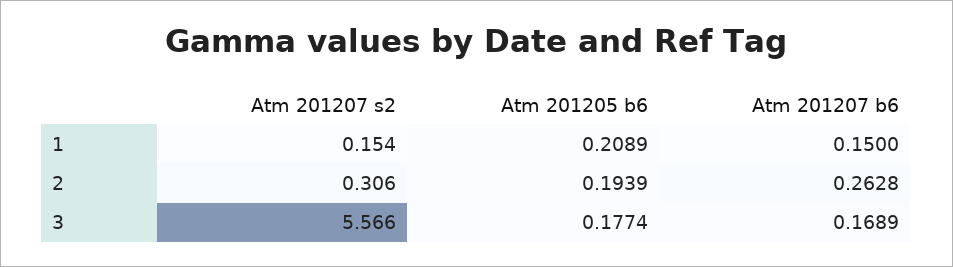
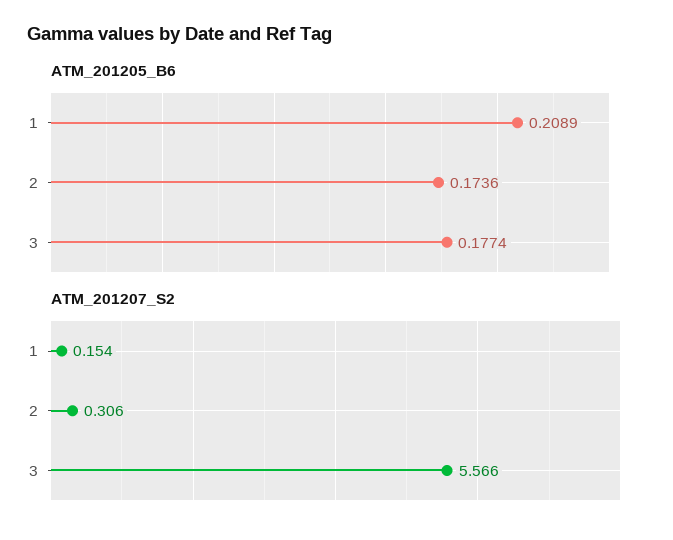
  {
    "Atm 201207 s2": {
      "1": 0.154,
      "2": 0.306,
      "3": 5.566
    },
    "Atm 201205 b6": {
      "1": 0.2089,
-     "2": 0.1939,
+     "2": 0.1736,
      "3": 0.1774
-   },
+   }
-   "Atm 201207 b6": {
-     "1": 0.15,
-     "2": 0.2628,
-     "3": 0.1689
-   }
  }

